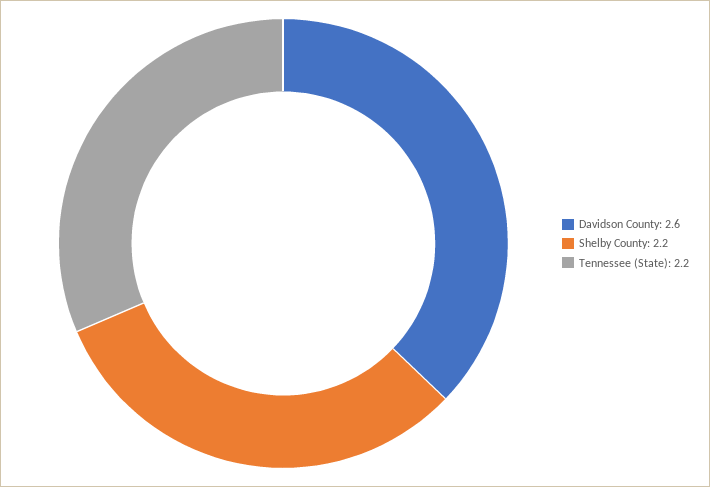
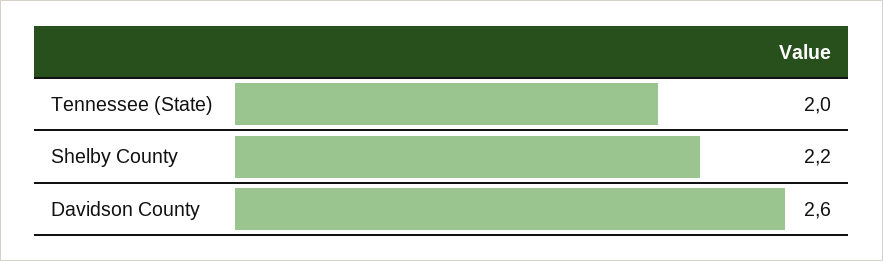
  {
    "Davidson County": 2.6,
    "Shelby County": 2.2,
-   "Tennessee (State)": 2.2
+   "Tennessee (State)": 2
  }

